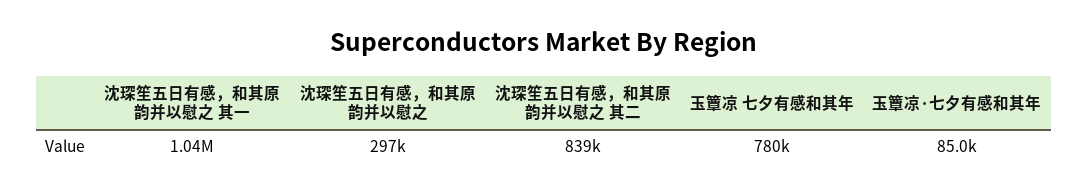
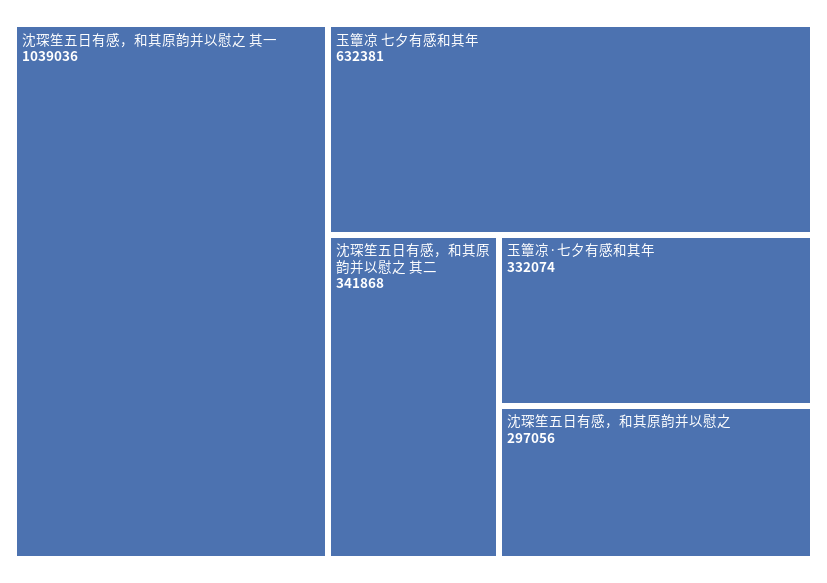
  {
    "沈琛笙五日有感，和其原韵并以慰之 其一": 1039036,
    "沈琛笙五日有感，和其原韵并以慰之": 297056,
-   "沈琛笙五日有感，和其原韵并以慰之 其二": 839000,
+   "沈琛笙五日有感，和其原韵并以慰之 其二": 341868,
-   "玉簟凉 七夕有感和其年": 780000,
+   "玉簟凉 七夕有感和其年": 632381,
-   "玉簟凉·七夕有感和其年": 85000
+   "玉簟凉·七夕有感和其年": 332074
  }

